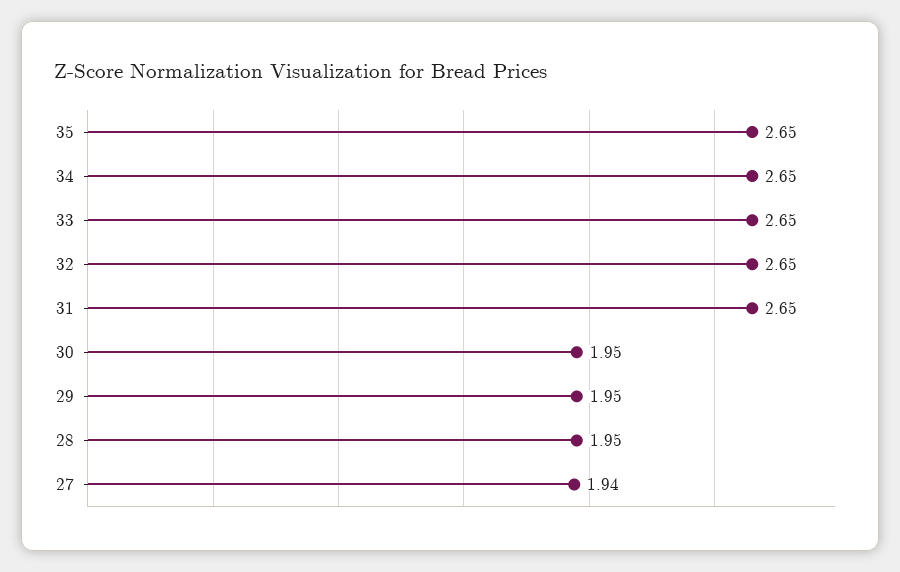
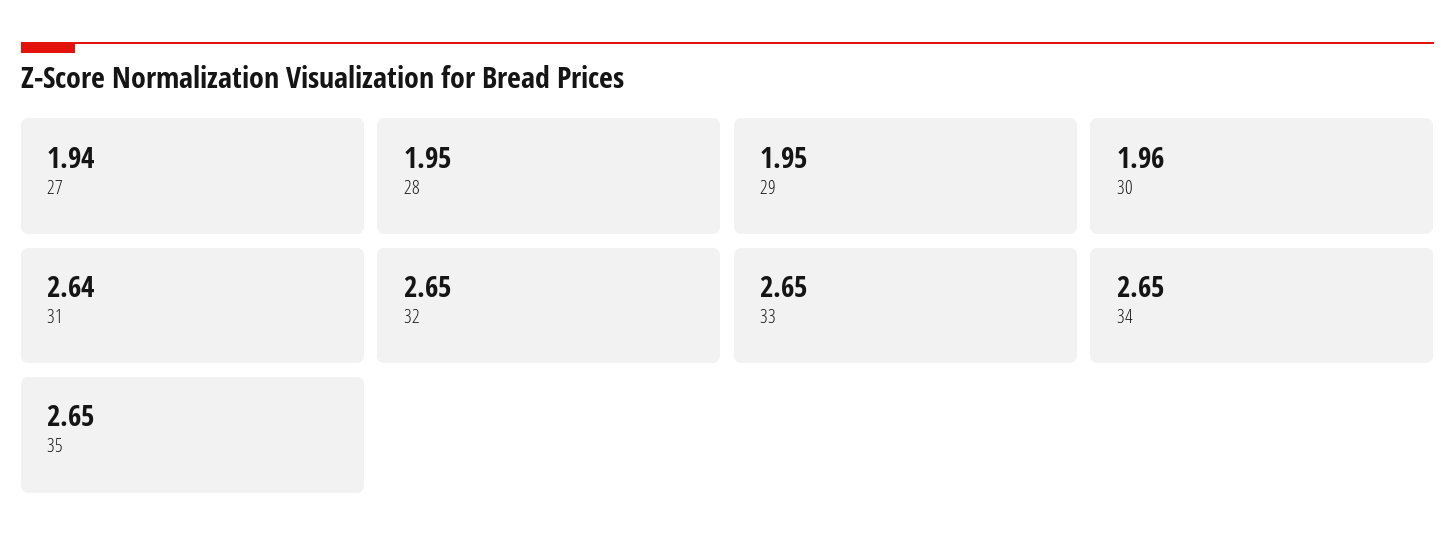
  {
    "35": 2.65,
    "34": 2.65,
    "33": 2.65,
    "32": 2.65,
-   "31": 2.65,
+   "31": 2.64,
-   "30": 1.95,
+   "30": 1.96,
    "29": 1.95,
    "28": 1.95,
    "27": 1.94
  }

